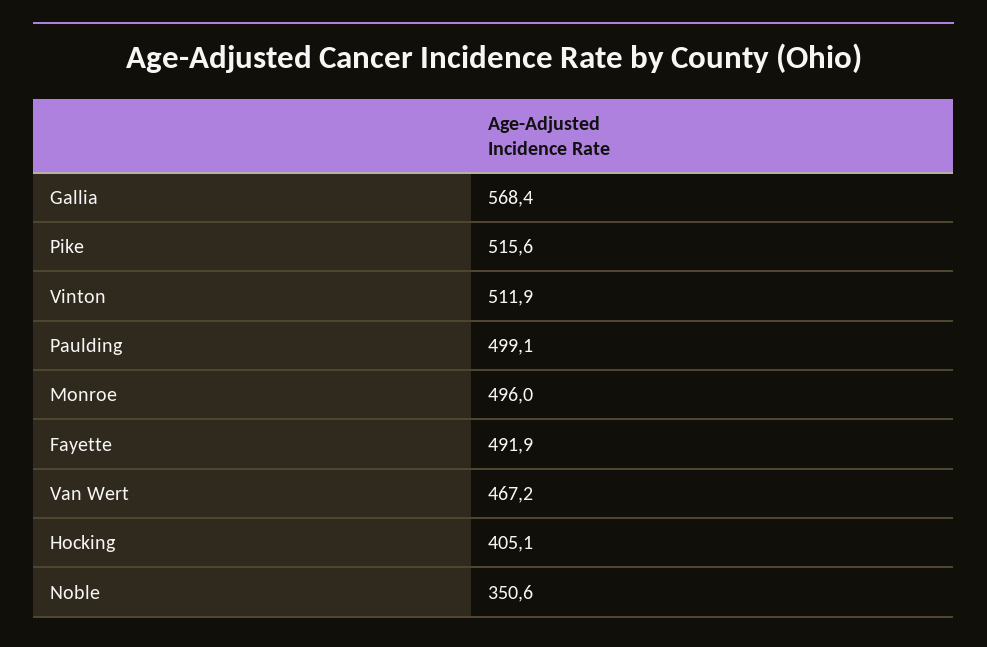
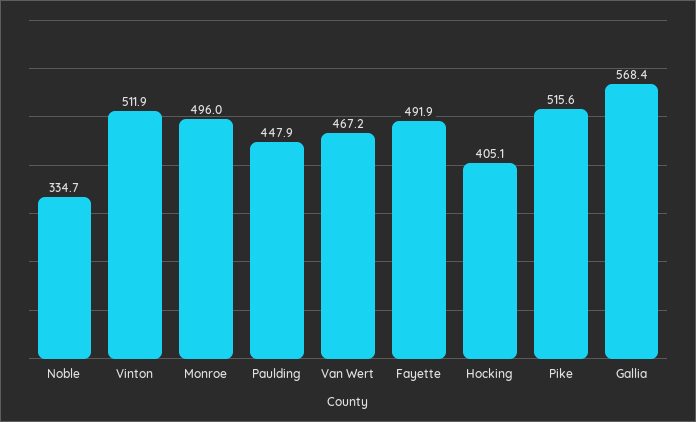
  {
    "Gallia": 568.4,
    "Pike": 515.6,
    "Vinton": 511.9,
-   "Paulding": 499.1,
+   "Paulding": 447.9,
    "Monroe": 496,
    "Fayette": 491.9,
    "Van Wert": 467.2,
    "Hocking": 405.1,
-   "Noble": 350.6
+   "Noble": 334.7
  }

